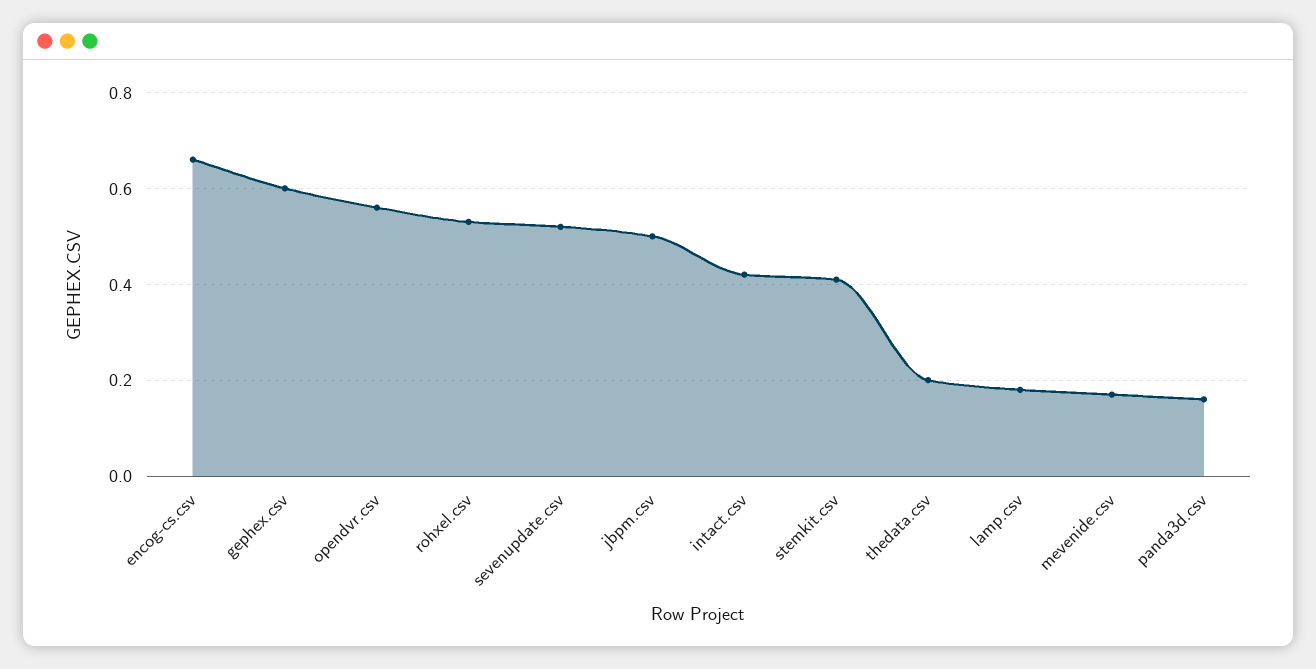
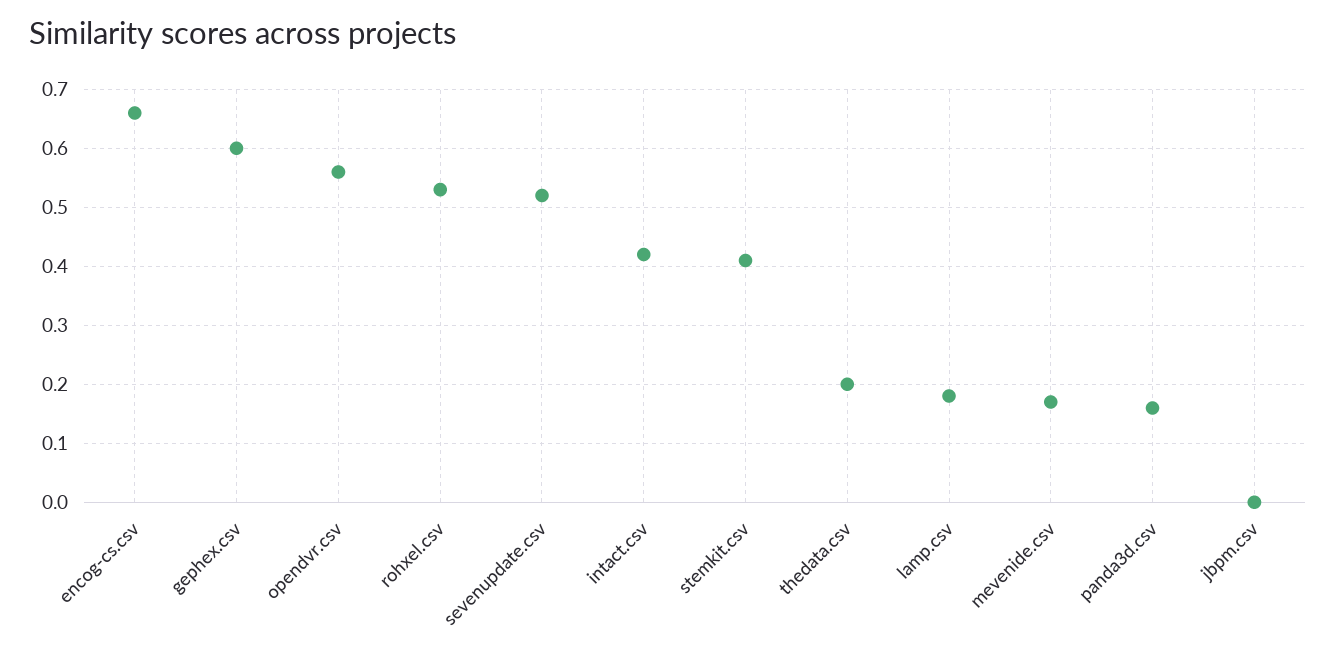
  {
    "encog-cs.csv": 0.65,
    "gephex.csv": 0.6,
    "opendvr.csv": 0.55,
    "rohxel.csv": 0.55,
    "sevenupdate.csv": 0.5,
-   "jbpm.csv": 0.5,
+   "jbpm.csv": 0,
    "intact.csv": 0.4,
    "stemkit.csv": 0.4,
    "thedata.csv": 0.2,
    "lamp.csv": 0.2,
    "mevenide.csv": 0.15,
    "panda3d.csv": 0.15
  }

